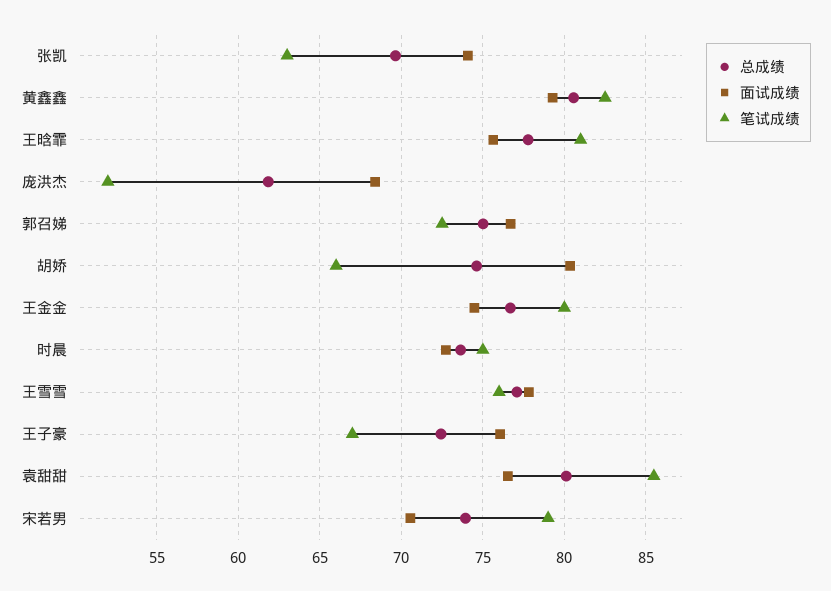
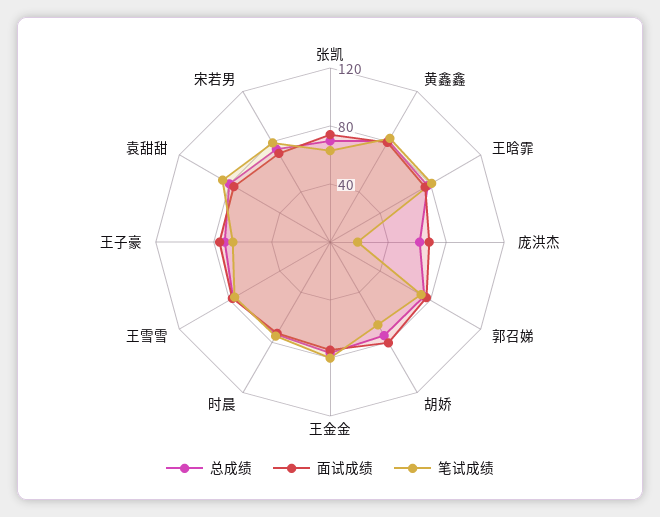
  {
    "总成绩": {
      "张凯": 69.5,
      "黄鑫鑫": 80.5,
      "王晗霏": 78,
      "庞洪杰": 62,
      "郭召娣": 75,
      "胡娇": 74.5,
      "王金金": 76.5,
      "时晨": 73.5,
      "王雪雪": 77,
      "王子豪": 72.5,
      "袁甜甜": 80,
      "宋若男": 74
    },
    "面试成绩": {
      "张凯": 74,
      "黄鑫鑫": 79.5,
      "王晗霏": 75.5,
      "庞洪杰": 68.5,
      "郭召娣": 76.5,
      "胡娇": 80.5,
      "王金金": 74.5,
      "时晨": 72.5,
      "王雪雪": 78,
      "王子豪": 76,
      "袁甜甜": 76.5,
      "宋若男": 70.5
    },
    "笔试成绩": {
      "张凯": 63,
      "黄鑫鑫": 82.5,
      "王晗霏": 81,
-     "庞洪杰": 52,
+     "庞洪杰": 20,
      "郭召娣": 72.5,
      "胡娇": 66,
      "王金金": 80,
      "时晨": 75,
      "王雪雪": 76,
      "王子豪": 67,
      "袁甜甜": 85.5,
      "宋若男": 79
    }
  }

